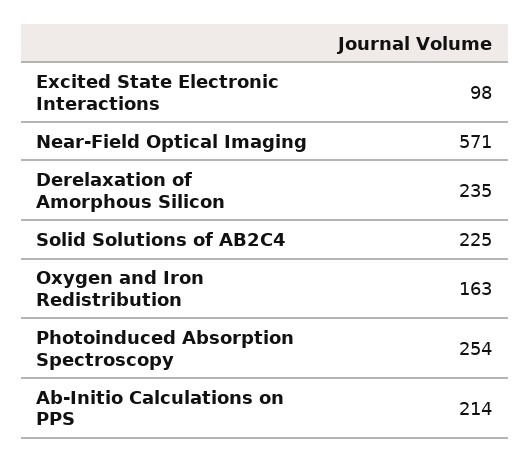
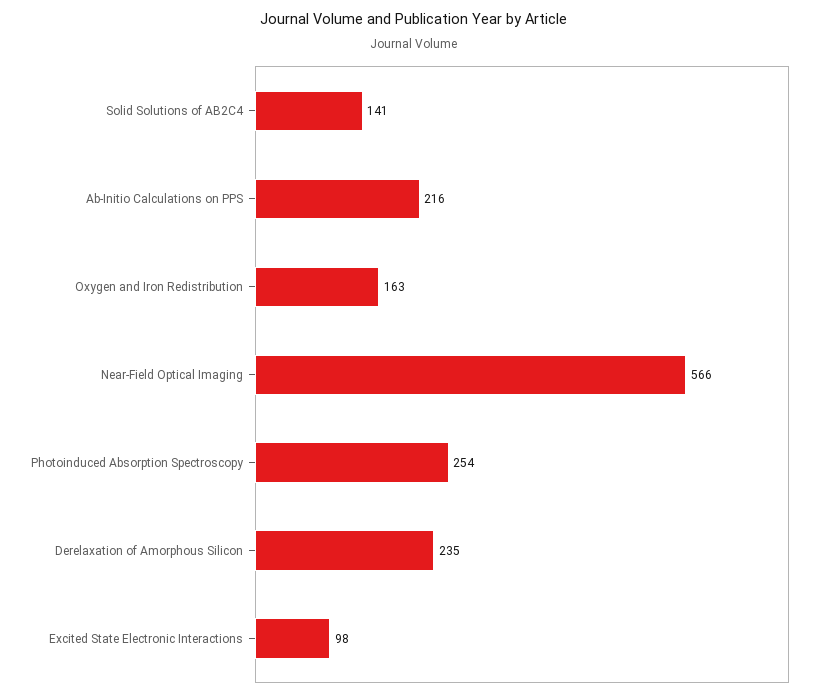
  {
    "Excited State Electronic Interactions": 98,
-   "Near-Field Optical Imaging": 571,
+   "Near-Field Optical Imaging": 566,
    "Derelaxation of Amorphous Silicon": 235,
-   "Solid Solutions of AB2C4": 225,
+   "Solid Solutions of AB2C4": 141,
    "Oxygen and Iron Redistribution": 163,
    "Photoinduced Absorption Spectroscopy": 254,
-   "Ab-Initio Calculations on PPS": 214
+   "Ab-Initio Calculations on PPS": 216
  }

